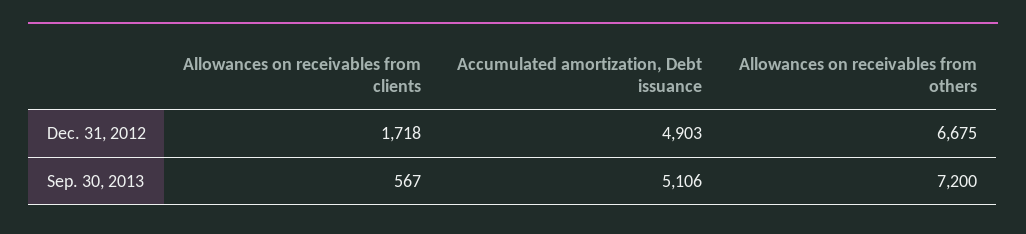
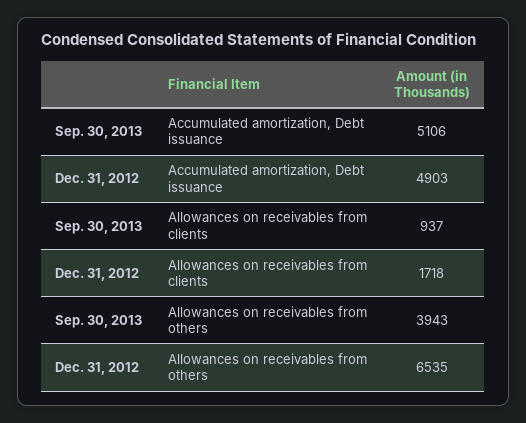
  {
    "Allowances on receivables from clients": {
      "Dec. 31, 2012": 1718,
-     "Sep. 30, 2013": 567
+     "Sep. 30, 2013": 937
    },
    "Accumulated amortization, Debt issuance": {
      "Dec. 31, 2012": 4903,
      "Sep. 30, 2013": 5106
    },
    "Allowances on receivables from others": {
-     "Dec. 31, 2012": 6675,
+     "Dec. 31, 2012": 6535,
-     "Sep. 30, 2013": 7200
+     "Sep. 30, 2013": 3943
    }
  }

